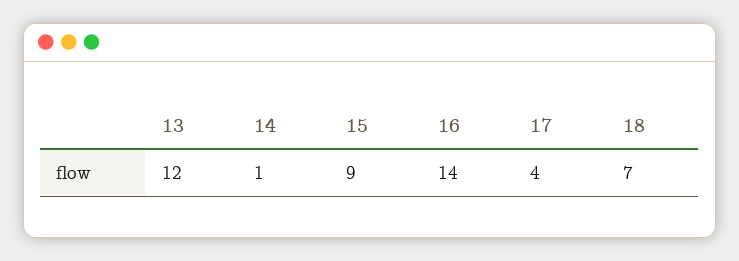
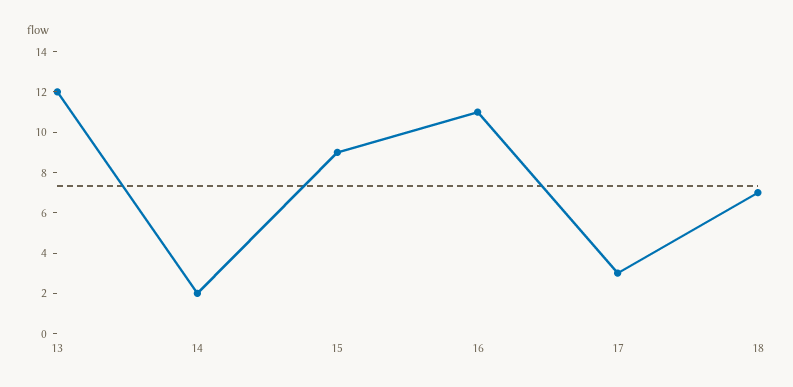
  {
    "13": 12,
-   "14": 1,
+   "14": 2,
    "15": 9,
-   "16": 14,
+   "16": 11,
-   "17": 4,
+   "17": 3,
    "18": 7
  }

